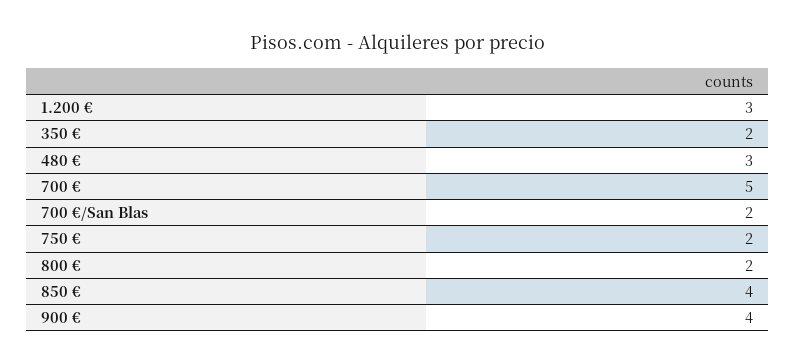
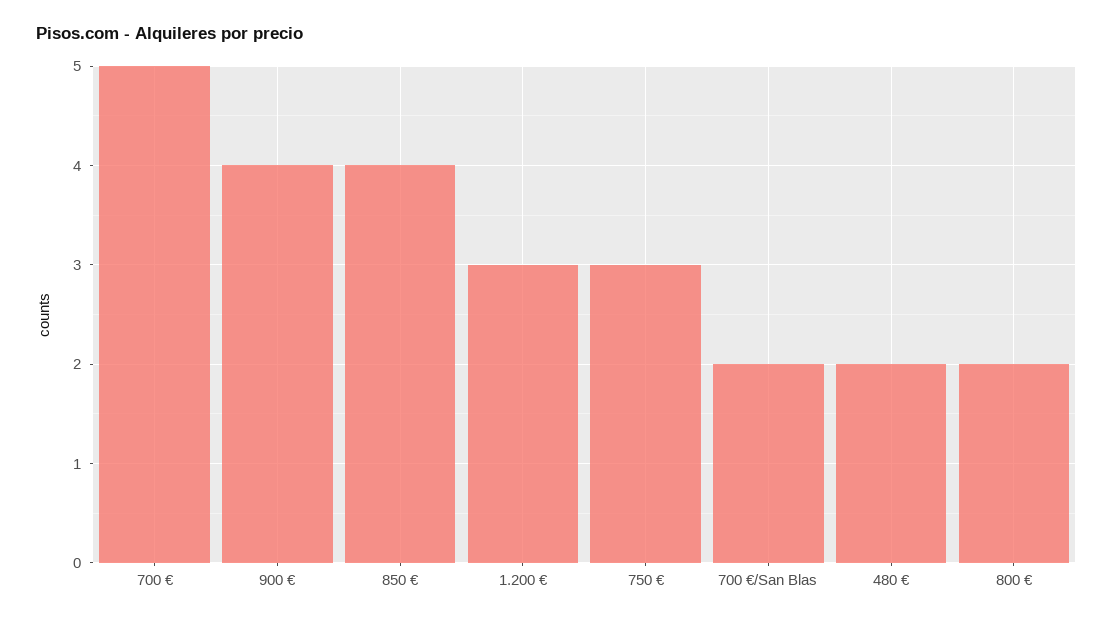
  {
    "1.200 €": 3,
-   "350 €": 2,
-   "480 €": 3,
+   "480 €": 2,
    "700 €": 5,
    "700 €/San Blas": 2,
-   "750 €": 2,
+   "750 €": 3,
    "800 €": 2,
    "850 €": 4,
    "900 €": 4
  }

